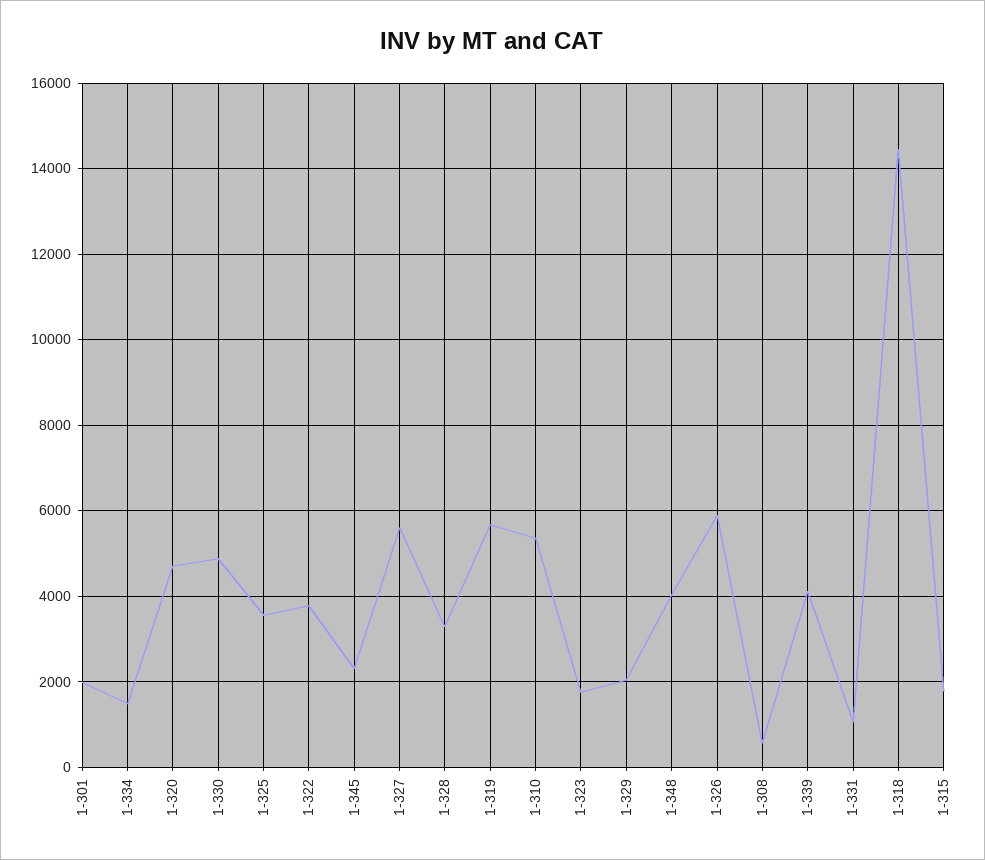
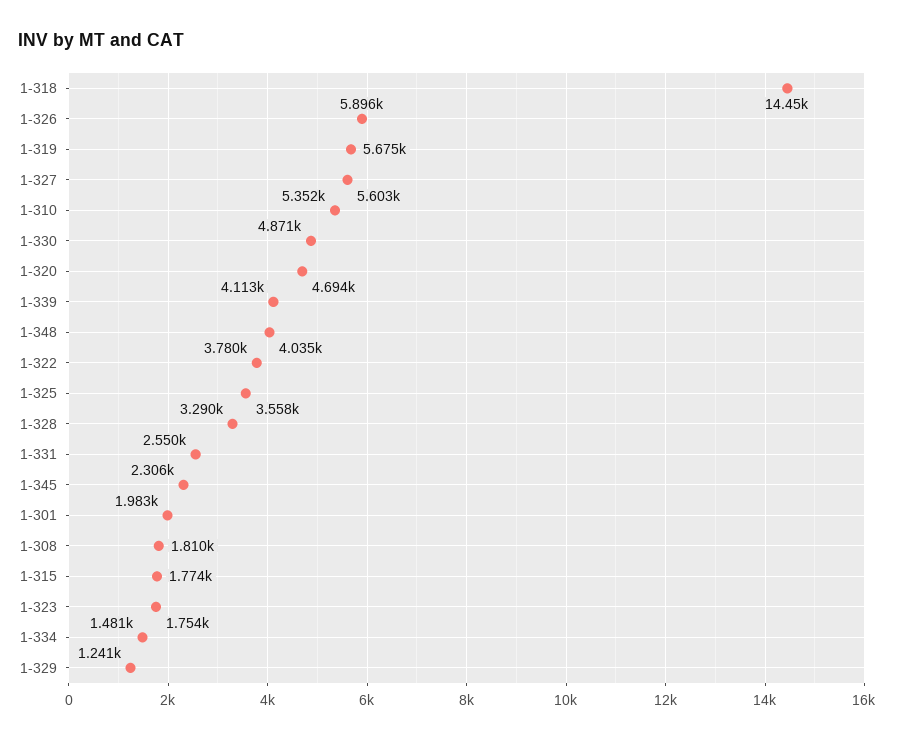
  {
    "1-301": 1983,
    "1-334": 1481,
    "1-320": 4694,
    "1-330": 4871,
    "1-325": 3558,
    "1-322": 3780,
    "1-345": 2306,
    "1-327": 5603,
    "1-328": 3290,
    "1-319": 5675,
    "1-310": 5352,
    "1-323": 1754,
-   "1-329": 2000,
+   "1-329": 1241,
    "1-348": 4035,
    "1-326": 5896,
-   "1-308": 600,
+   "1-308": 1810,
    "1-339": 4113,
-   "1-331": 1000,
+   "1-331": 2550,
    "1-318": 14450,
    "1-315": 1774
  }

